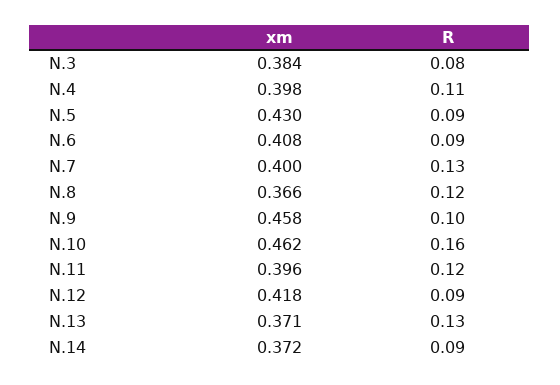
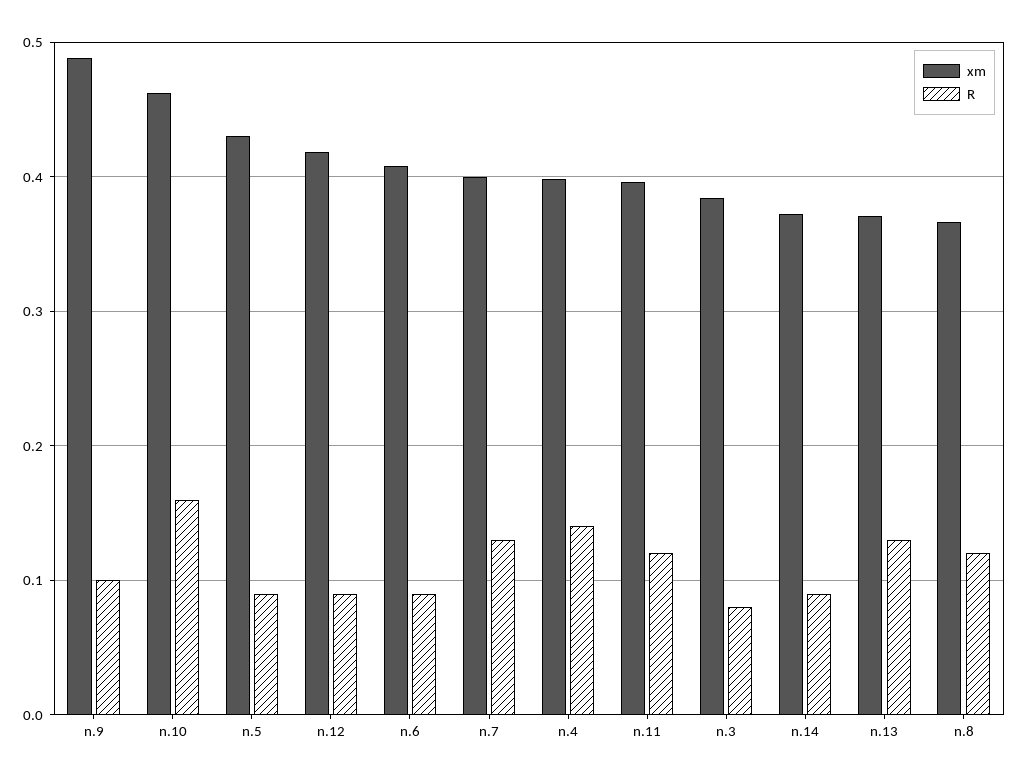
  {
    "xm": {
      "N.3": 0.384,
      "N.4": 0.398,
      "N.5": 0.43,
      "N.6": 0.408,
      "N.7": 0.4,
      "N.8": 0.366,
-     "N.9": 0.458,
+     "N.9": 0.49,
      "N.10": 0.462,
      "N.11": 0.396,
      "N.12": 0.418,
      "N.13": 0.371,
      "N.14": 0.372
    },
    "R": {
      "N.3": 0.08,
-     "N.4": 0.11,
+     "N.4": 0.14,
      "N.5": 0.09,
      "N.6": 0.09,
      "N.7": 0.13,
      "N.8": 0.12,
      "N.9": 0.1,
      "N.10": 0.16,
      "N.11": 0.12,
      "N.12": 0.09,
      "N.13": 0.13,
      "N.14": 0.09
    }
  }

